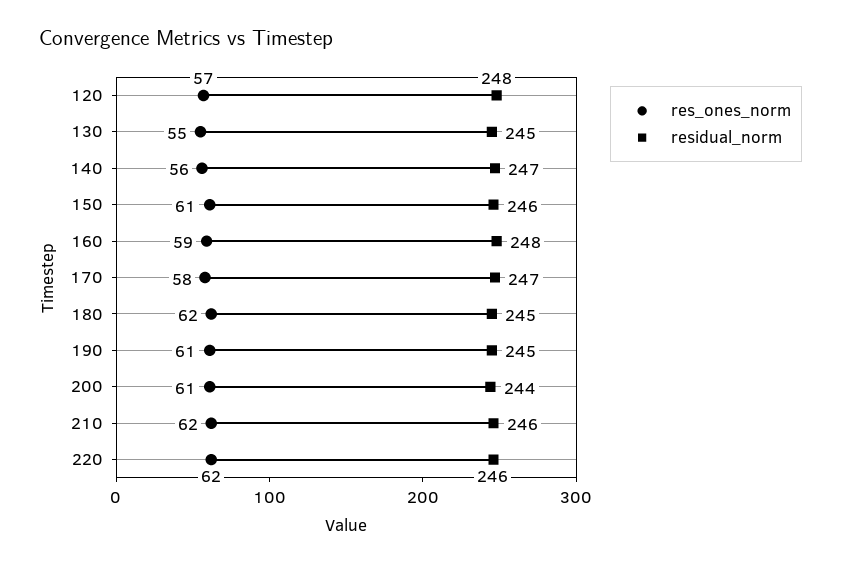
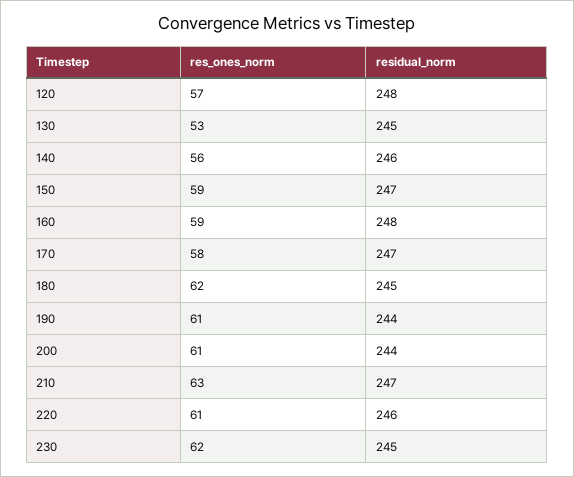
  {
    "res_ones_norm": {
      "120": 57,
-     "130": 55,
+     "130": 53,
      "140": 56,
-     "150": 61,
+     "150": 59,
      "160": 59,
      "170": 58,
      "180": 62,
      "190": 61,
      "200": 61,
-     "210": 62,
+     "210": 63,
-     "220": 62
+     "220": 61,
+     "230": 62
    },
    "residual_norm": {
      "120": 248,
      "130": 245,
-     "140": 247,
+     "140": 246,
-     "150": 246,
+     "150": 247,
      "160": 248,
      "170": 247,
      "180": 245,
-     "190": 245,
+     "190": 244,
      "200": 244,
-     "210": 246,
+     "210": 247,
-     "220": 246
+     "220": 246,
+     "230": 245
    }
  }

